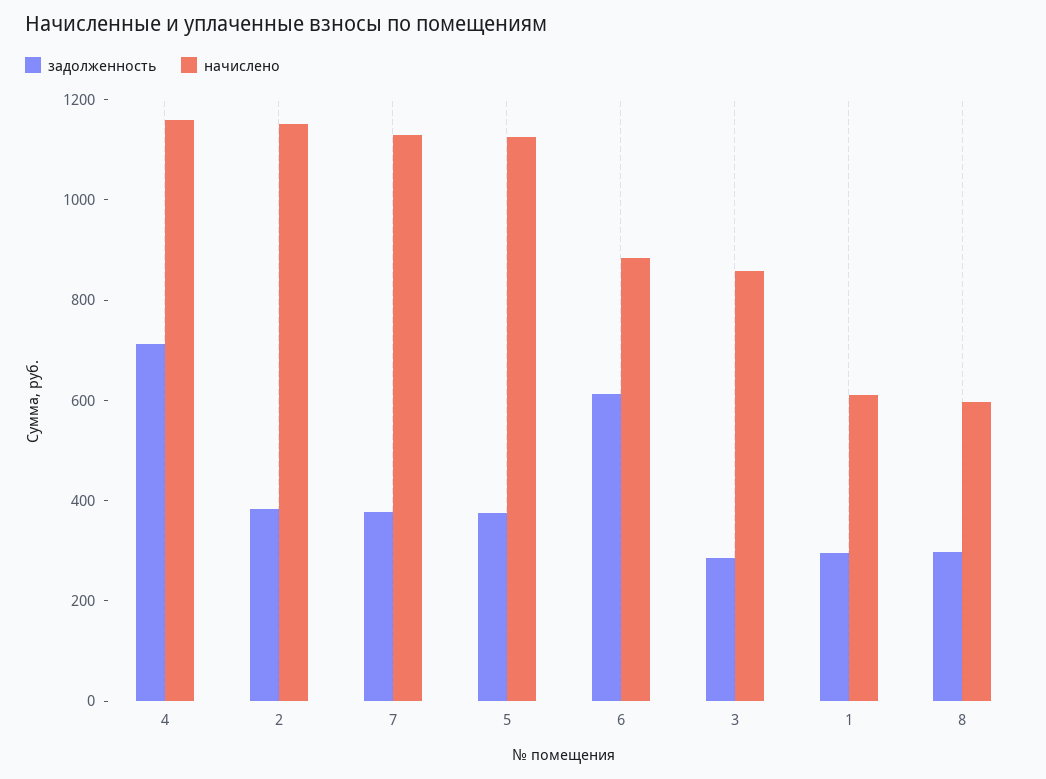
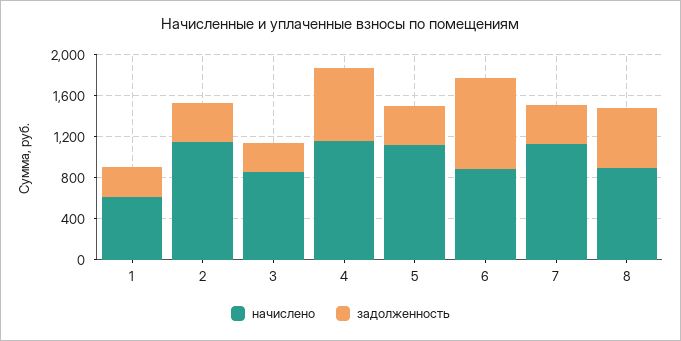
  {
    "задолженность": {
      "4": 700,
      "2": 400,
      "7": 400,
      "5": 400,
-     "6": 600,
+     "6": 900,
      "3": 300,
      "1": 300,
-     "8": 300
+     "8": 600
    },
    "начислено": {
      "4": 1150,
      "2": 1150,
      "7": 1150,
      "5": 1150,
      "6": 900,
      "3": 850,
      "1": 600,
-     "8": 600
+     "8": 900
    }
  }

